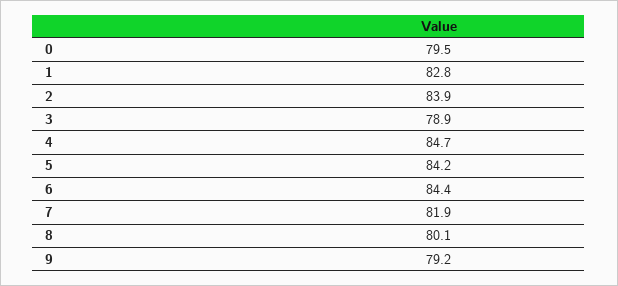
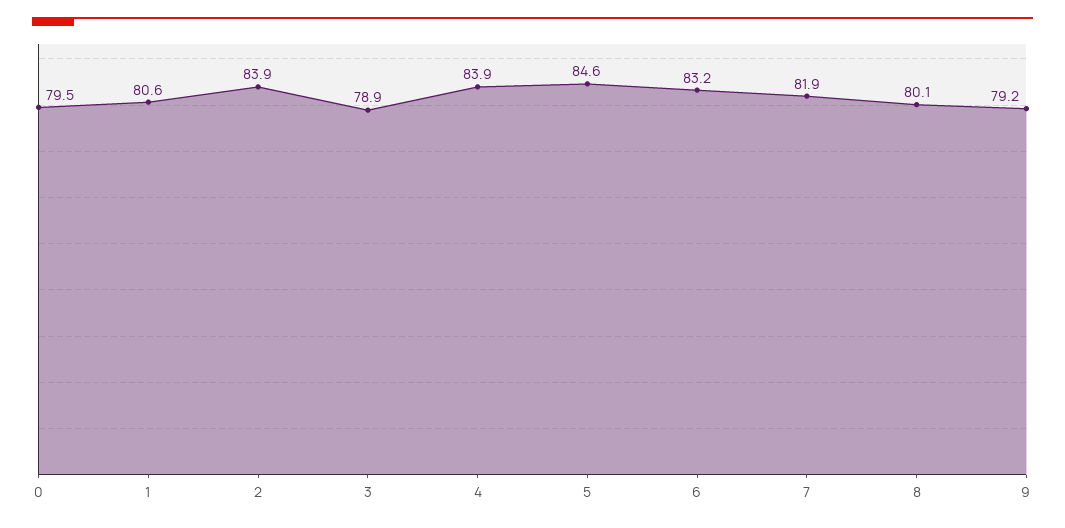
  {
    "0": 79.5,
-   "1": 82.8,
+   "1": 80.6,
    "2": 83.9,
    "3": 78.9,
-   "4": 84.7,
+   "4": 83.9,
-   "5": 84.2,
+   "5": 84.6,
-   "6": 84.4,
+   "6": 83.2,
    "7": 81.9,
    "8": 80.1,
    "9": 79.2
  }

